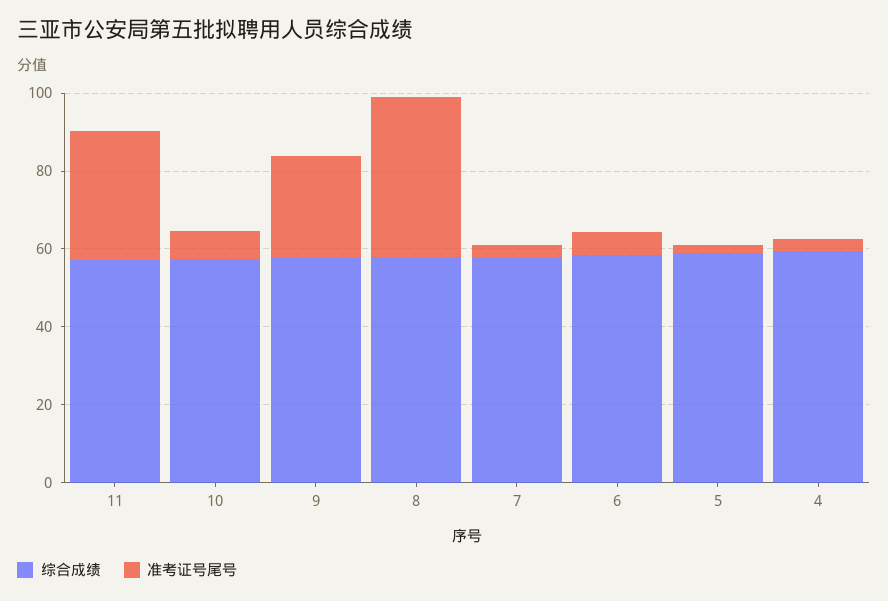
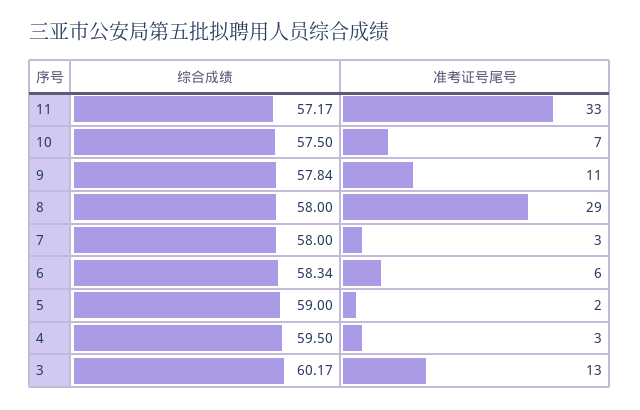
  {
    "综合成绩": {
      "11": 57.17,
      "10": 57.5,
      "9": 57.84,
      "8": 58,
      "7": 58,
      "6": 58.34,
      "5": 59,
-     "4": 59.5
+     "4": 59.5,
+     "3": 60.17
    },
    "准考证号尾号": {
      "11": 33,
      "10": 7,
-     "9": 25,
+     "9": 11,
-     "8": 40,
+     "8": 29,
      "7": 3,
      "6": 6,
      "5": 2,
-     "4": 3
+     "4": 3,
+     "3": 13
    }
  }

